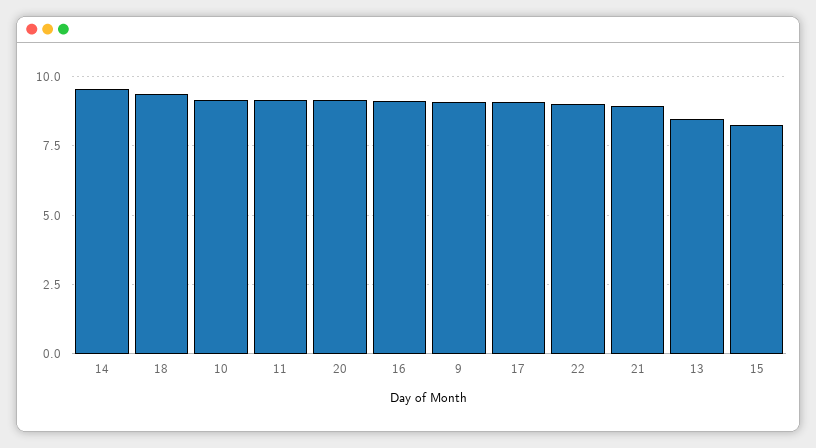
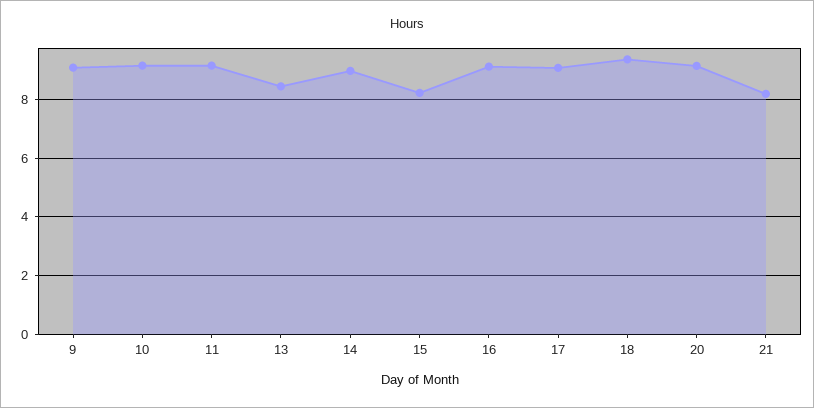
  {
-   "14": 9.5,
+   "14": 9,
    "18": 9.5,
    "10": 9.25,
    "11": 9.25,
    "20": 9.25,
    "16": 9.25,
    "9": 9,
    "17": 9,
-   "22": 9,
-   "21": 9,
+   "21": 8.25,
    "13": 8.5,
    "15": 8.25
  }

